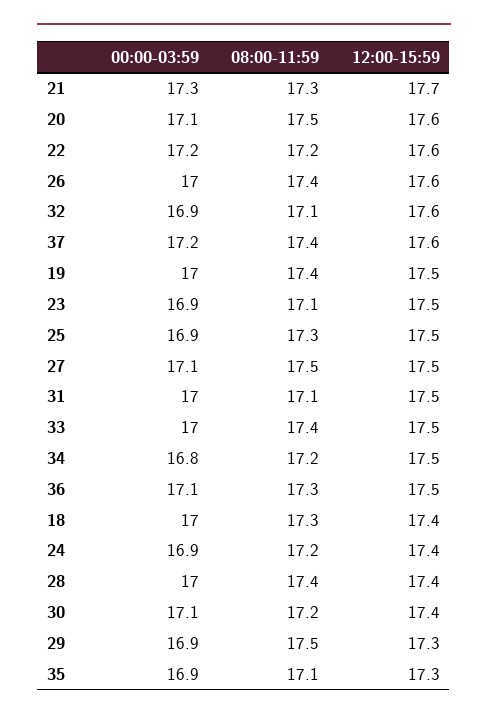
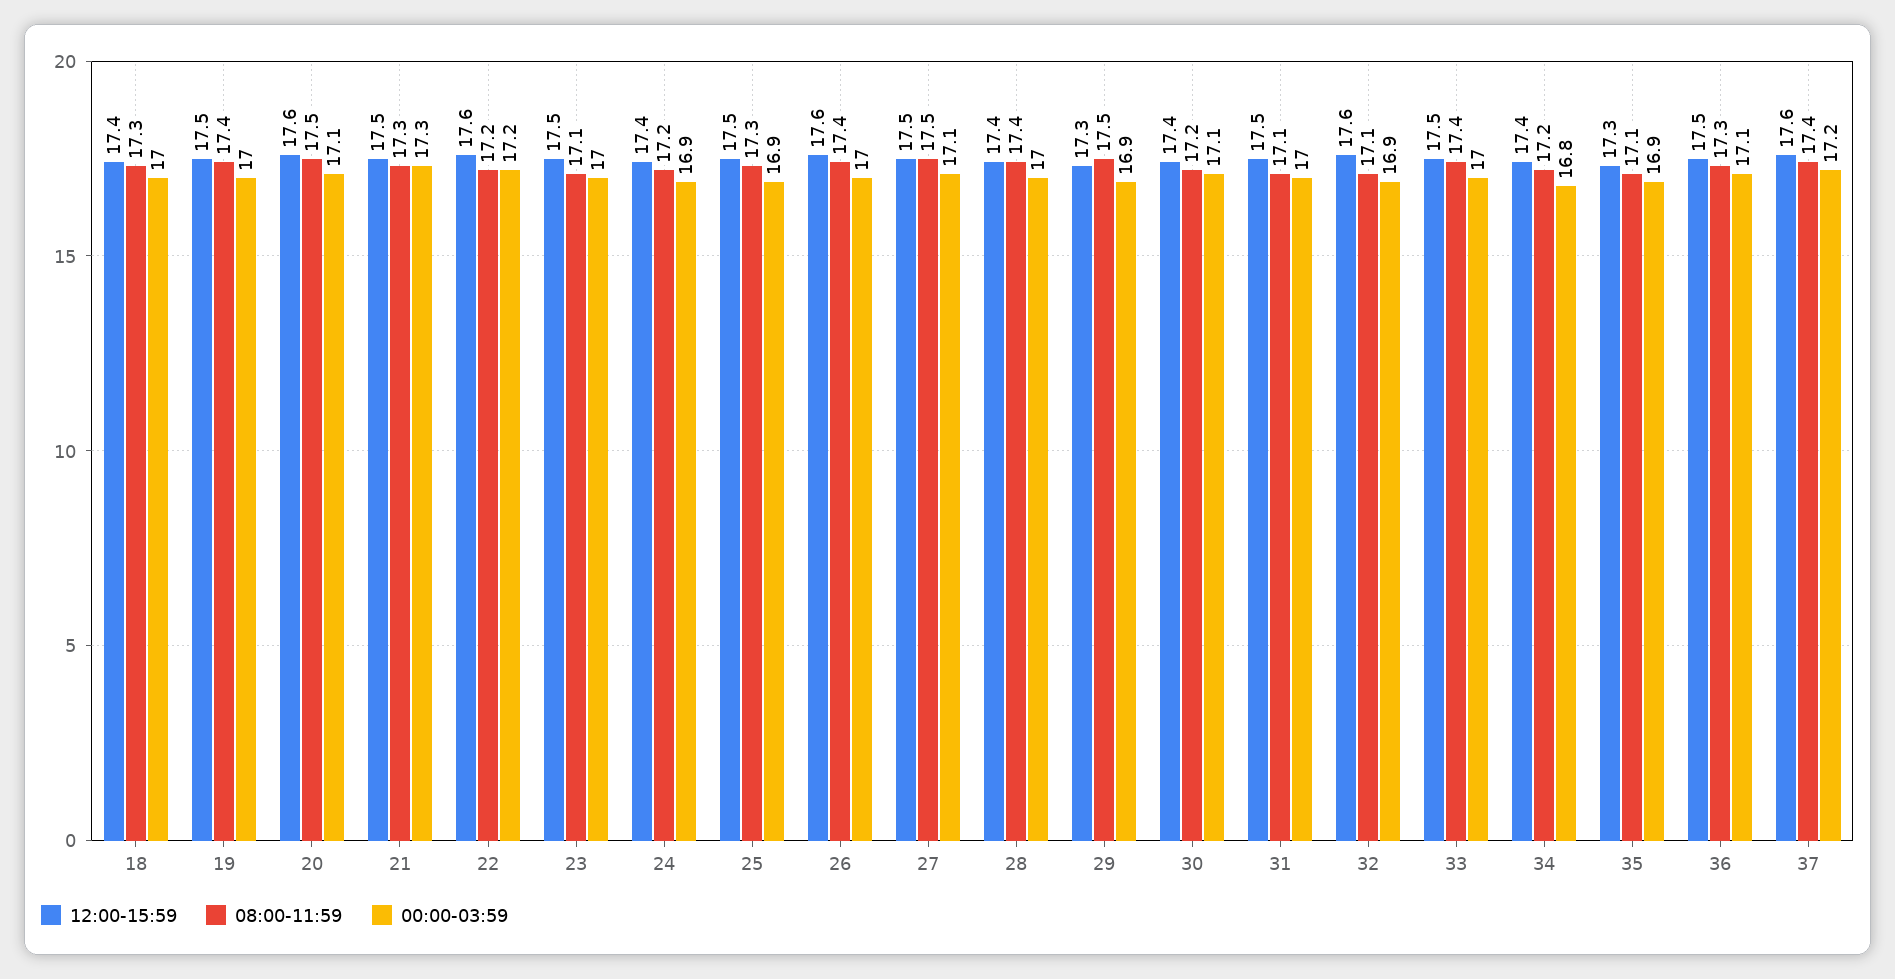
  {
    "00:00-03:59": {
      "21": 17.3,
      "20": 17.1,
      "22": 17.2,
      "26": 17,
      "32": 16.9,
      "37": 17.2,
      "19": 17,
-     "23": 16.9,
+     "23": 17,
      "25": 16.9,
      "27": 17.1,
      "31": 17,
      "33": 17,
      "34": 16.8,
      "36": 17.1,
      "18": 17,
      "24": 16.9,
      "28": 17,
      "30": 17.1,
      "29": 16.9,
      "35": 16.9
    },
    "08:00-11:59": {
      "21": 17.3,
      "20": 17.5,
      "22": 17.2,
      "26": 17.4,
      "32": 17.1,
      "37": 17.4,
      "19": 17.4,
      "23": 17.1,
      "25": 17.3,
      "27": 17.5,
      "31": 17.1,
      "33": 17.4,
      "34": 17.2,
      "36": 17.3,
      "18": 17.3,
      "24": 17.2,
      "28": 17.4,
      "30": 17.2,
      "29": 17.5,
      "35": 17.1
    },
    "12:00-15:59": {
-     "21": 17.7,
+     "21": 17.5,
      "20": 17.6,
      "22": 17.6,
      "26": 17.6,
      "32": 17.6,
      "37": 17.6,
      "19": 17.5,
      "23": 17.5,
      "25": 17.5,
      "27": 17.5,
      "31": 17.5,
      "33": 17.5,
-     "34": 17.5,
+     "34": 17.4,
      "36": 17.5,
      "18": 17.4,
      "24": 17.4,
      "28": 17.4,
      "30": 17.4,
      "29": 17.3,
      "35": 17.3
    }
  }

